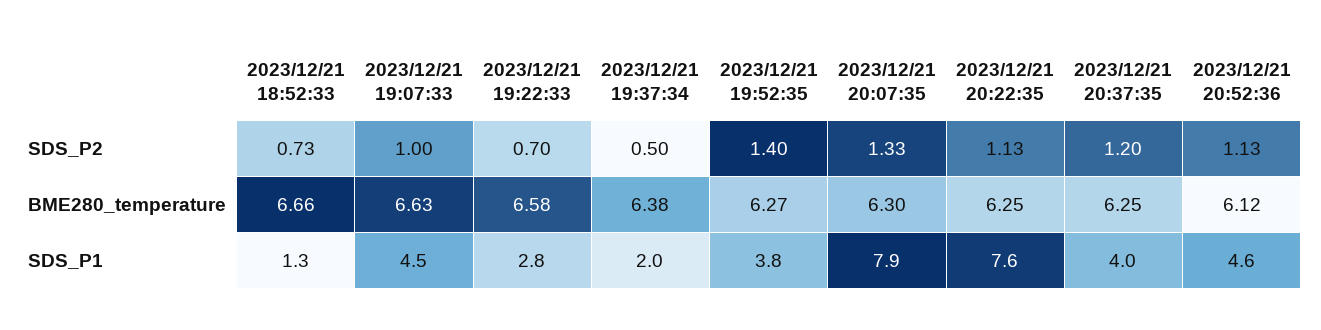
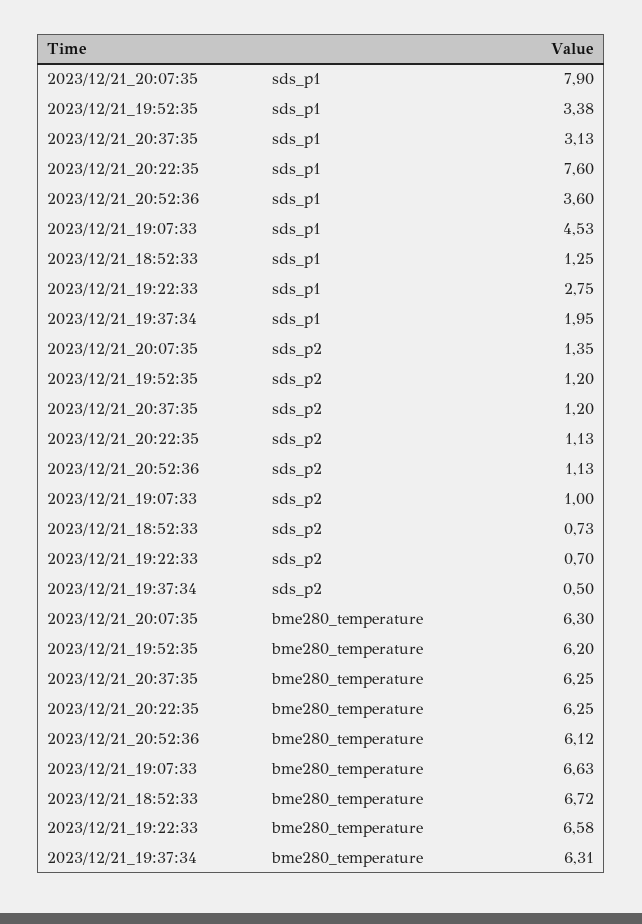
  {
    "2023/12/21 18:52:33": {
      "SDS_P2": 0.73,
-     "BME280_temperature": 6.66,
+     "BME280_temperature": 6.72,
      "SDS_P1": 1.25
    },
    "2023/12/21 19:07:33": {
      "SDS_P2": 1,
      "BME280_temperature": 6.63,
      "SDS_P1": 4.53
    },
    "2023/12/21 19:22:33": {
      "SDS_P2": 0.7,
      "BME280_temperature": 6.58,
      "SDS_P1": 2.75
    },
    "2023/12/21 19:37:34": {
      "SDS_P2": 0.5,
-     "BME280_temperature": 6.38,
+     "BME280_temperature": 6.31,
      "SDS_P1": 1.95
    },
    "2023/12/21 19:52:35": {
-     "SDS_P2": 1.4,
+     "SDS_P2": 1.2,
-     "BME280_temperature": 6.27,
+     "BME280_temperature": 6.2,
-     "SDS_P1": 3.8
+     "SDS_P1": 3.38
    },
    "2023/12/21 20:07:35": {
-     "SDS_P2": 1.33,
+     "SDS_P2": 1.35,
      "BME280_temperature": 6.3,
      "SDS_P1": 7.9
    },
    "2023/12/21 20:22:35": {
      "SDS_P2": 1.13,
      "BME280_temperature": 6.25,
      "SDS_P1": 7.6
    },
    "2023/12/21 20:37:35": {
      "SDS_P2": 1.2,
      "BME280_temperature": 6.25,
-     "SDS_P1": 4
+     "SDS_P1": 3.13
    },
    "2023/12/21 20:52:36": {
      "SDS_P2": 1.13,
      "BME280_temperature": 6.12,
-     "SDS_P1": 4.6
+     "SDS_P1": 3.6
    }
  }

